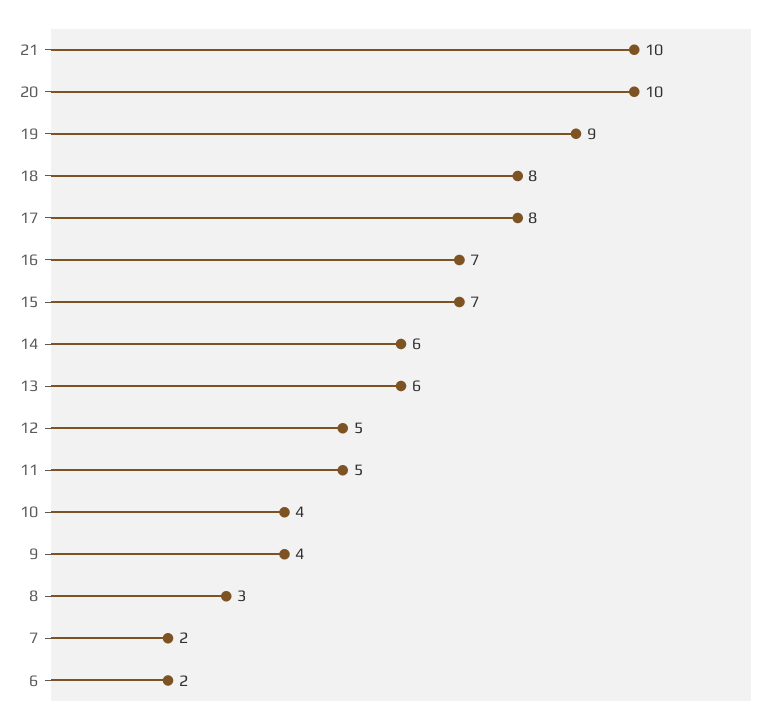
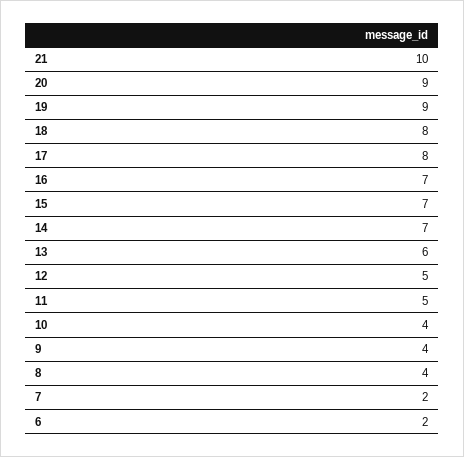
  {
    "21": 10,
-   "20": 10,
+   "20": 9,
    "19": 9,
    "18": 8,
    "17": 8,
    "16": 7,
    "15": 7,
-   "14": 6,
+   "14": 7,
    "13": 6,
    "12": 5,
    "11": 5,
    "10": 4,
    "9": 4,
-   "8": 3,
+   "8": 4,
    "7": 2,
    "6": 2
  }

